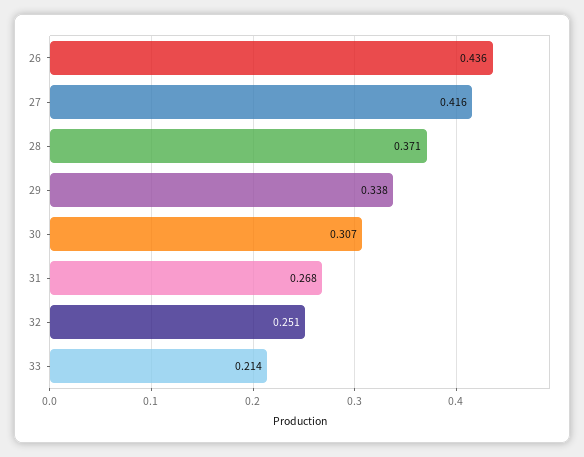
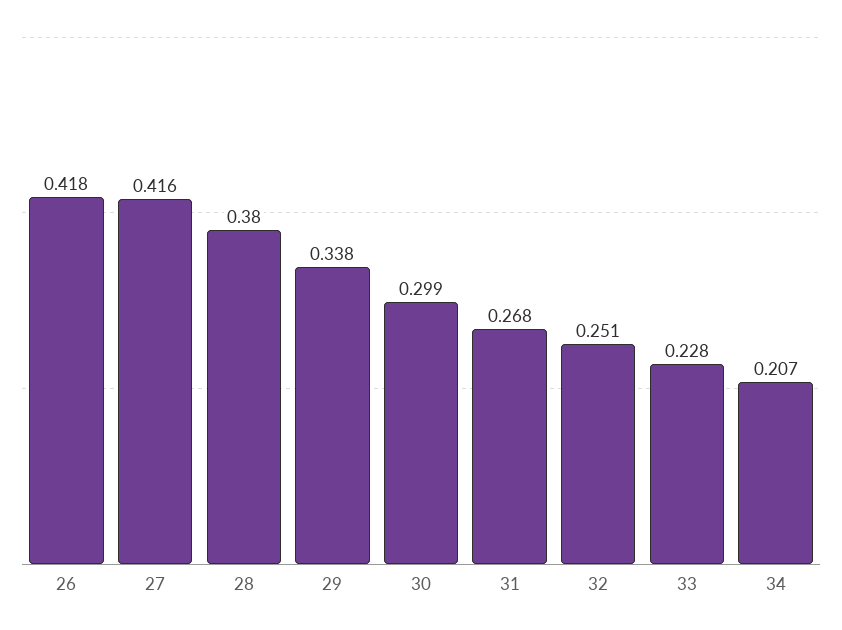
  {
-   "26": 0.436,
+   "26": 0.418,
    "27": 0.416,
-   "28": 0.371,
+   "28": 0.38,
    "29": 0.338,
-   "30": 0.307,
+   "30": 0.299,
    "31": 0.268,
    "32": 0.251,
-   "33": 0.214
+   "33": 0.228,
+   "34": 0.207
  }

